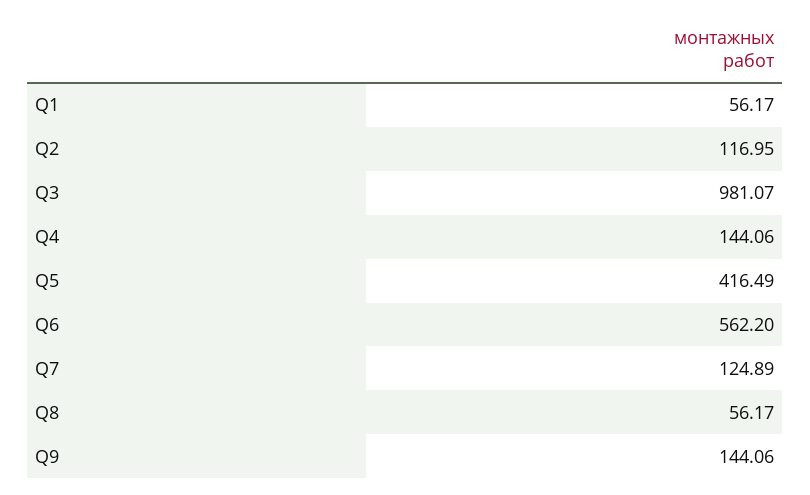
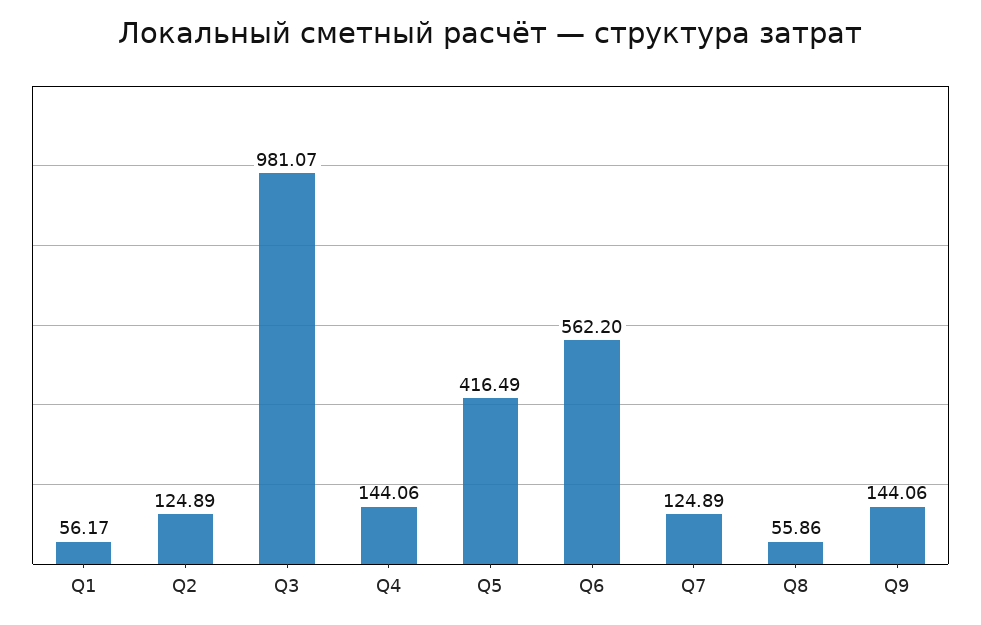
  {
    "Q1": 56.17,
-   "Q2": 116.95,
+   "Q2": 124.89,
    "Q3": 981.07,
    "Q4": 144.06,
    "Q5": 416.49,
    "Q6": 562.2,
    "Q7": 124.89,
-   "Q8": 56.17,
+   "Q8": 55.86,
    "Q9": 144.06
  }

